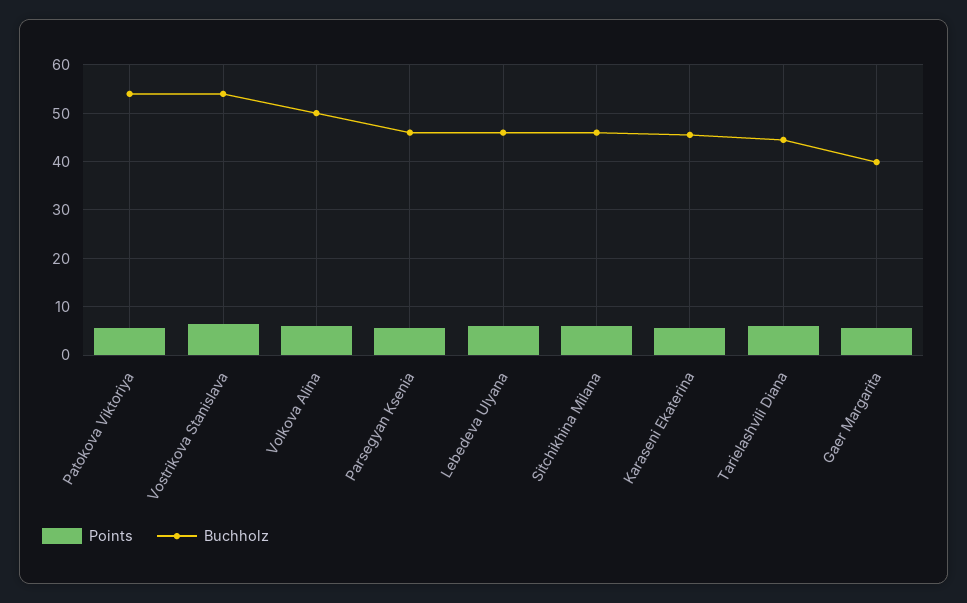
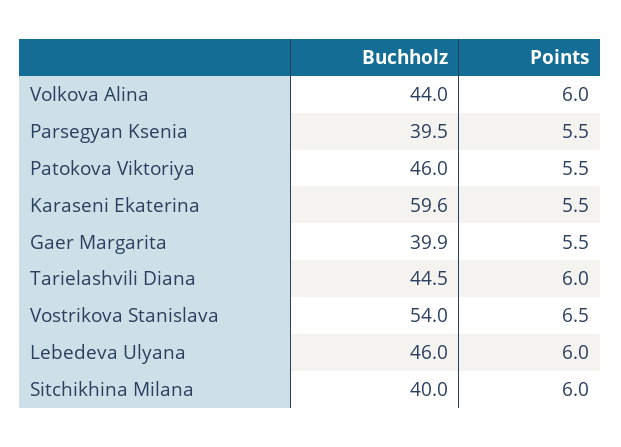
  {
    "Points": {
      "Patokova Viktoriya": 5.5,
      "Vostrikova Stanislava": 6.5,
      "Volkova Alina": 6,
      "Parsegyan Ksenia": 5.5,
      "Lebedeva Ulyana": 6,
      "Sitchikhina Milana": 6,
      "Karaseni Ekaterina": 5.5,
      "Tarielashvili Diana": 6,
      "Gaer Margarita": 5.5
    },
    "Buchholz": {
-     "Patokova Viktoriya": 54,
+     "Patokova Viktoriya": 46,
      "Vostrikova Stanislava": 54,
-     "Volkova Alina": 50,
+     "Volkova Alina": 44,
-     "Parsegyan Ksenia": 46,
+     "Parsegyan Ksenia": 39.5,
      "Lebedeva Ulyana": 46,
-     "Sitchikhina Milana": 46,
+     "Sitchikhina Milana": 40,
-     "Karaseni Ekaterina": 46,
+     "Karaseni Ekaterina": 59.6,
      "Tarielashvili Diana": 44.5,
      "Gaer Margarita": 39.9
    }
  }

